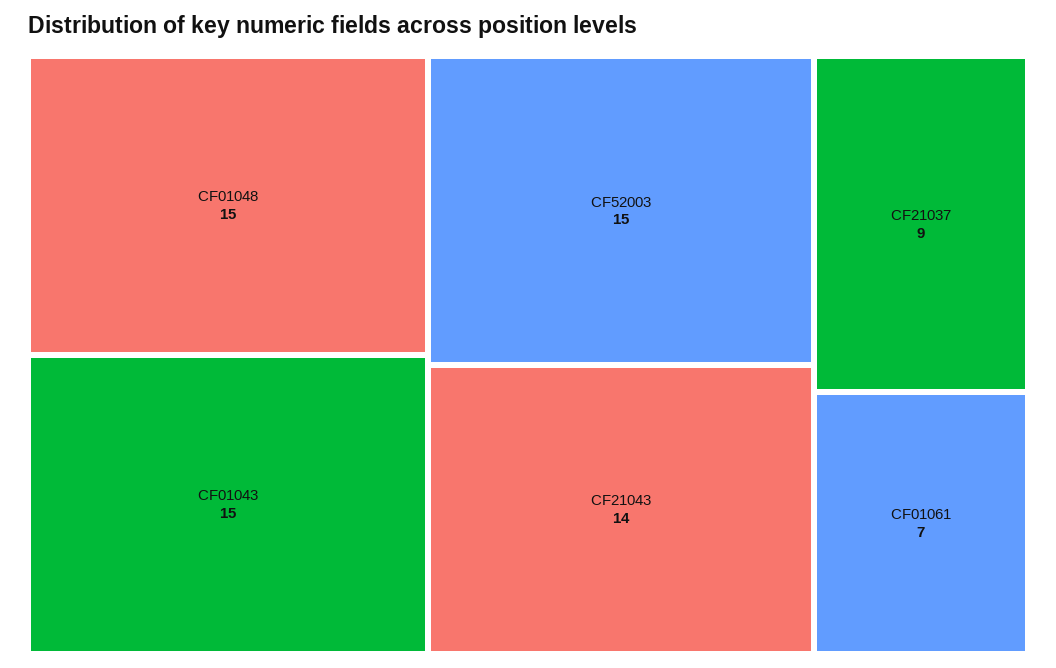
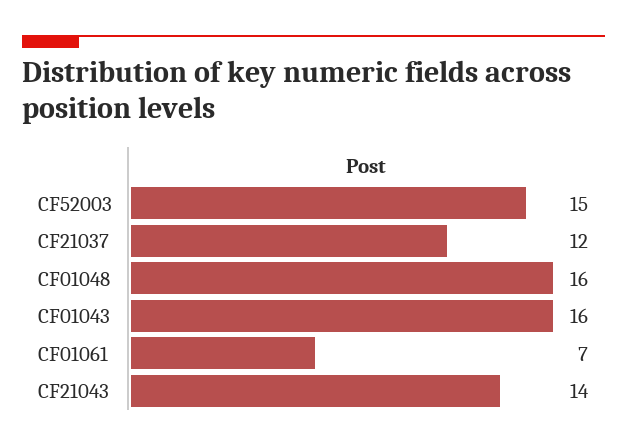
  {
-   "CF01048": 15,
+   "CF01048": 16,
-   "CF01043": 15,
+   "CF01043": 16,
    "CF52003": 15,
    "CF21043": 14,
-   "CF21037": 9,
+   "CF21037": 12,
    "CF01061": 7
  }

